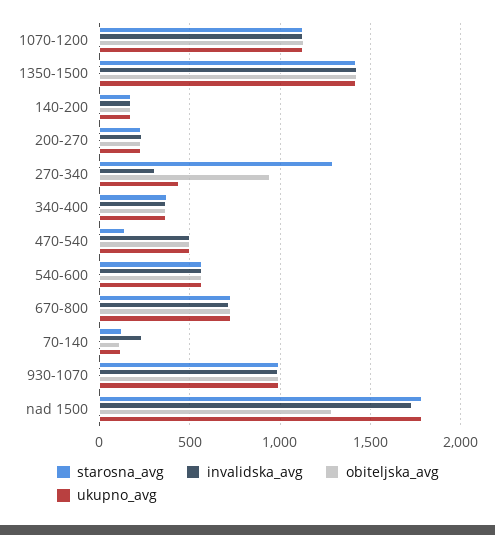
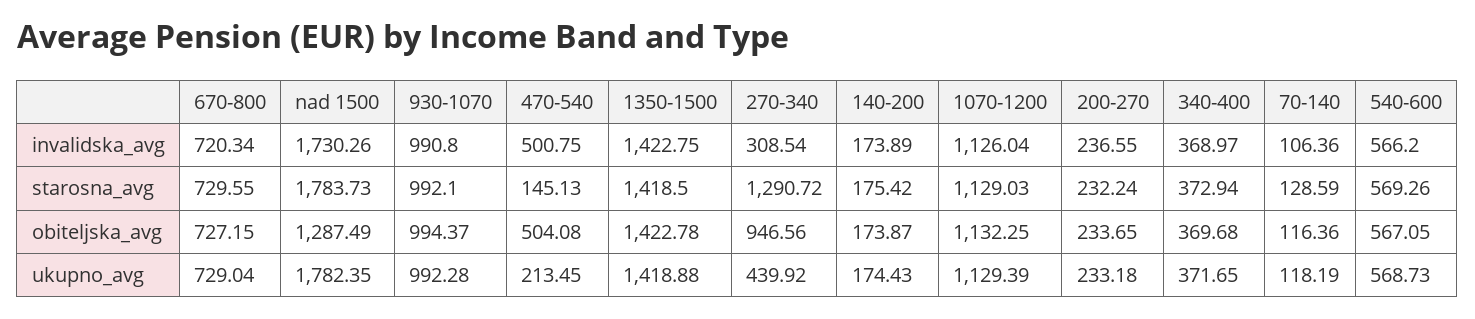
  {
    "starosna_avg": {
      "1070-1200": 1129.03,
      "1350-1500": 1418.5,
      "140-200": 175.42,
      "200-270": 232.24,
      "270-340": 1290.72,
      "340-400": 372.94,
      "470-540": 145.13,
      "540-600": 569.26,
      "670-800": 729.55,
      "70-140": 128.59,
      "930-1070": 992.1,
      "nad 1500": 1783.73
    },
    "invalidska_avg": {
      "1070-1200": 1126.04,
      "1350-1500": 1422.75,
      "140-200": 173.89,
      "200-270": 236.55,
      "270-340": 308.54,
      "340-400": 368.97,
      "470-540": 500.75,
      "540-600": 566.2,
      "670-800": 720.34,
-     "70-140": 250,
+     "70-140": 106.36,
      "930-1070": 990.8,
      "nad 1500": 1730.26
    },
    "obiteljska_avg": {
      "1070-1200": 1132.25,
      "1350-1500": 1422.78,
      "140-200": 173.87,
      "200-270": 233.65,
      "270-340": 946.56,
      "340-400": 369.68,
      "470-540": 504.08,
      "540-600": 567.05,
      "670-800": 727.15,
      "70-140": 116.36,
      "930-1070": 994.37,
      "nad 1500": 1287.49
    },
    "ukupno_avg": {
      "1070-1200": 1129.39,
      "1350-1500": 1418.88,
      "140-200": 174.43,
      "200-270": 233.18,
      "270-340": 439.92,
      "340-400": 371.65,
-     "470-540": 500,
+     "470-540": 213.45,
      "540-600": 568.73,
      "670-800": 729.04,
      "70-140": 118.19,
      "930-1070": 992.28,
      "nad 1500": 1782.35
    }
  }

